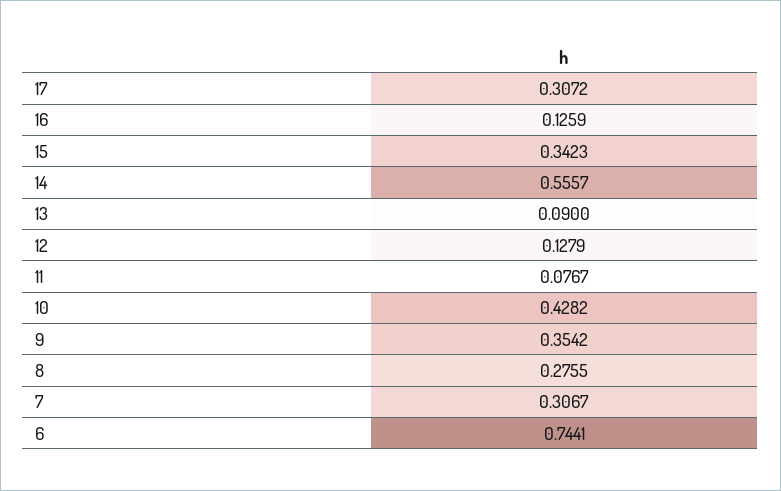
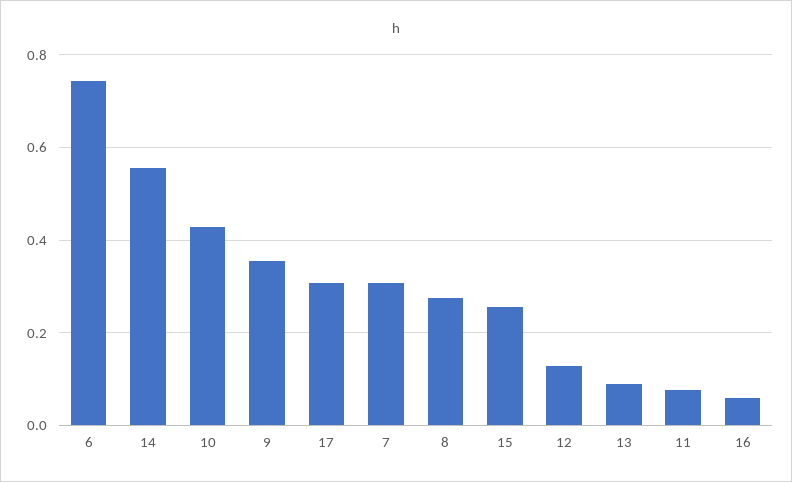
  {
    "17": 0.3072,
-   "16": 0.1259,
+   "16": 0.06,
-   "15": 0.3423,
+   "15": 0.26,
    "14": 0.5557,
    "13": 0.09,
    "12": 0.1279,
    "11": 0.0767,
    "10": 0.4282,
    "9": 0.3542,
    "8": 0.2755,
    "7": 0.3067,
    "6": 0.7441
  }

